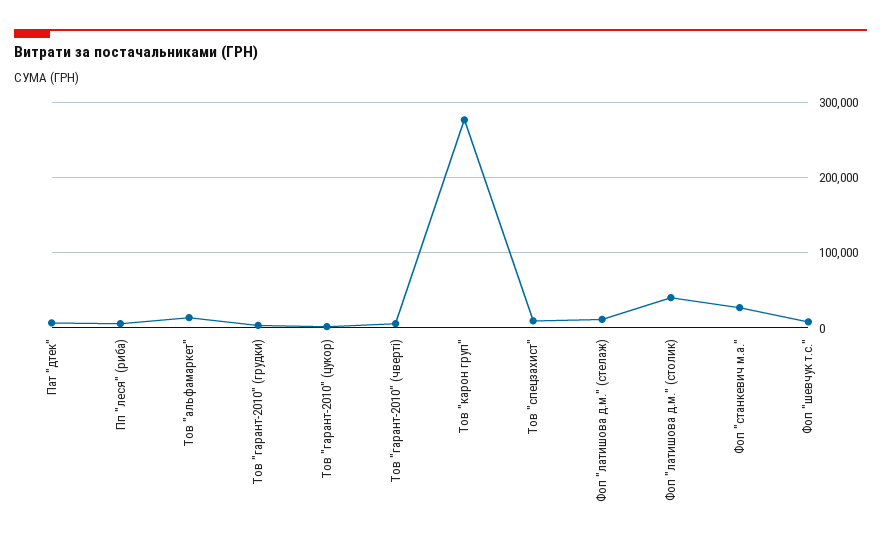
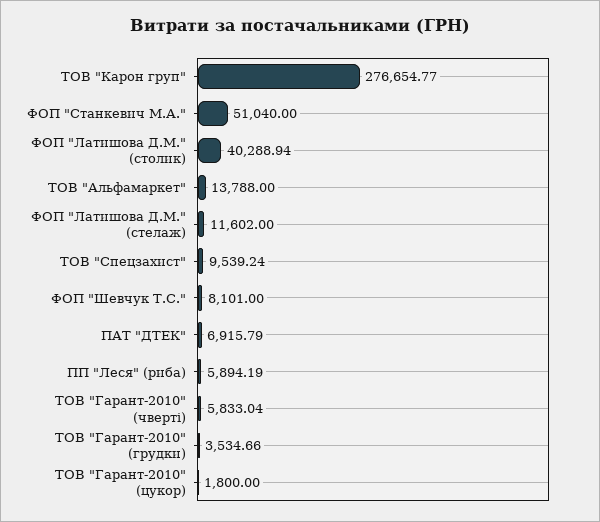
  {
    "Пат \"дтек\"": 6915.79,
    "Пп \"леся\" (риба)": 5894.19,
    "Тов \"альфамаркет\"": 13788,
    "Тов \"гарант-2010\" (грудки)": 3534.66,
    "Тов \"гарант-2010\" (цукор)": 1800,
    "Тов \"гарант-2010\" (чверті)": 5833.04,
    "Тов \"карон груп\"": 276654.77,
    "Тов \"спецзахист\"": 9539.24,
    "Фоп \"латишова д.м.\" (стелаж)": 11602,
    "Фоп \"латишова д.м.\" (столик)": 40288.94,
-   "Фоп \"станкевич м.а.\"": 30000,
+   "Фоп \"станкевич м.а.\"": 51040,
    "Фоп \"шевчук т.с.\"": 8101
  }

